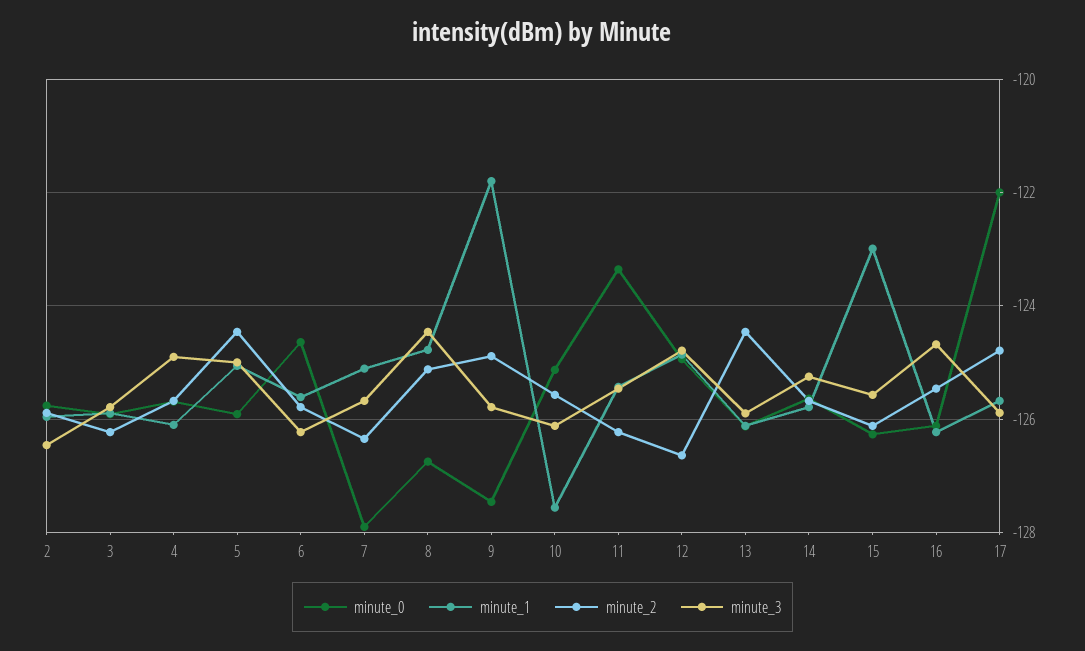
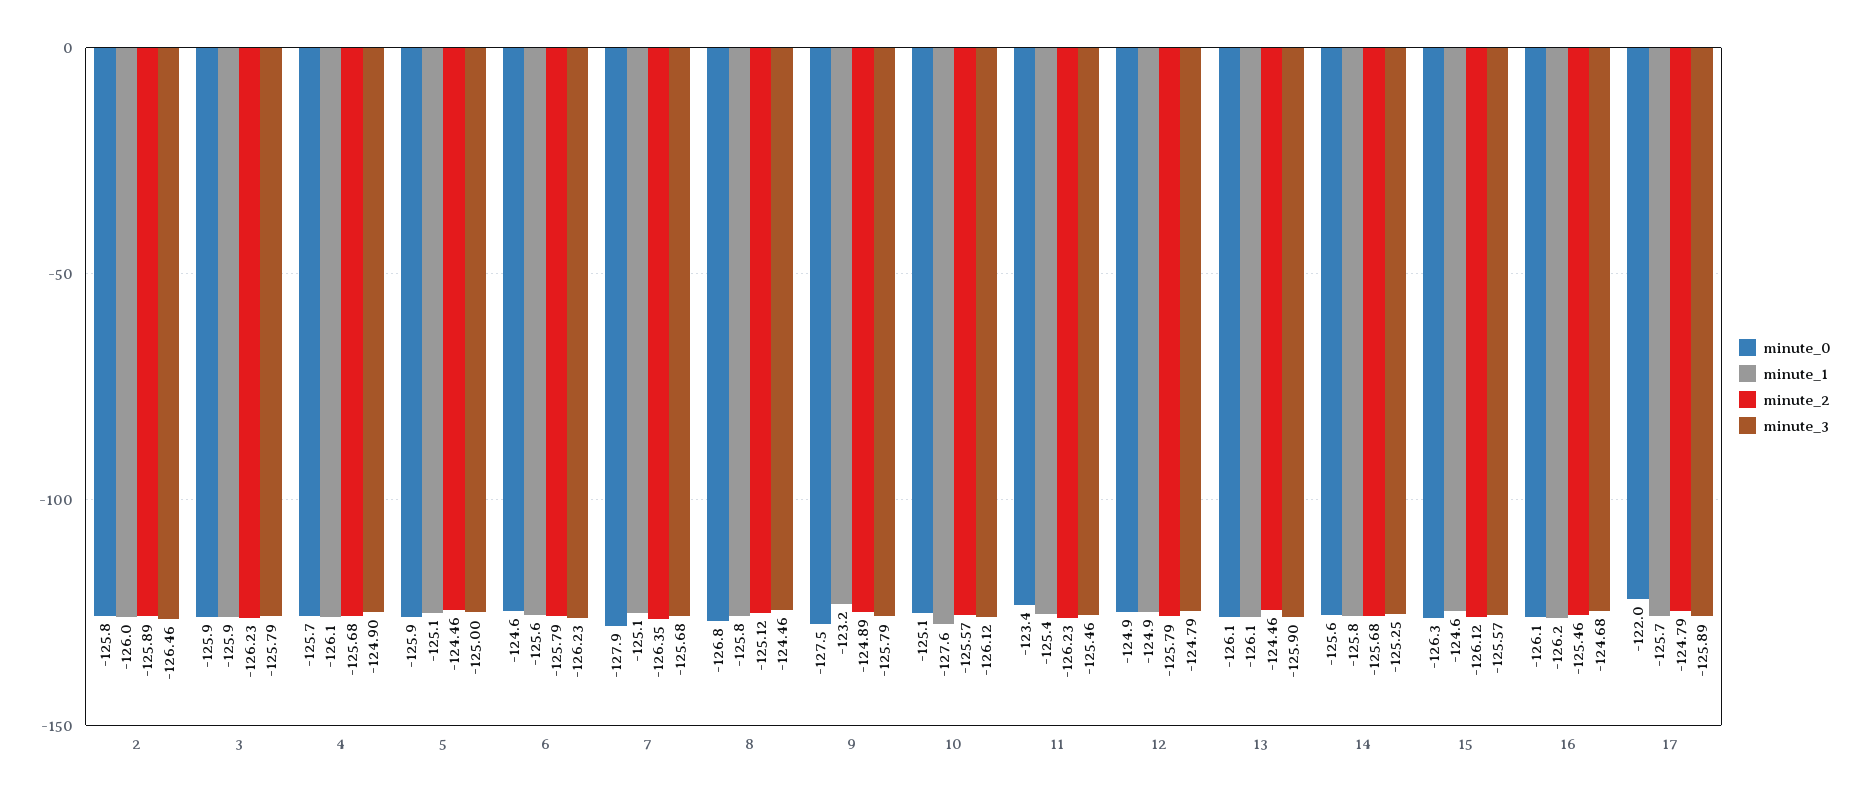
  {
    "minute_0": {
      "2": -125.8,
      "3": -125.9,
      "4": -125.7,
      "5": -125.9,
      "6": -124.6,
      "7": -127.9,
      "8": -126.8,
      "9": -127.5,
      "10": -125.1,
      "11": -123.4,
      "12": -124.9,
      "13": -126.1,
      "14": -125.6,
      "15": -126.3,
      "16": -126.1,
      "17": -122
    },
    "minute_1": {
      "2": -126,
      "3": -125.9,
      "4": -126.1,
      "5": -125.1,
      "6": -125.6,
      "7": -125.1,
-     "8": -124.8,
+     "8": -125.8,
-     "9": -121.8,
+     "9": -123.2,
      "10": -127.6,
      "11": -125.4,
      "12": -124.9,
      "13": -126.1,
      "14": -125.8,
-     "15": -123,
+     "15": -124.6,
      "16": -126.2,
      "17": -125.7
    },
    "minute_2": {
      "2": -125.89,
      "3": -126.23,
      "4": -125.68,
      "5": -124.46,
      "6": -125.79,
      "7": -126.35,
      "8": -125.12,
      "9": -124.89,
      "10": -125.57,
      "11": -126.23,
-     "12": -126.6,
+     "12": -125.79,
      "13": -124.46,
      "14": -125.68,
      "15": -126.12,
      "16": -125.46,
      "17": -124.79
    },
    "minute_3": {
      "2": -126.46,
      "3": -125.79,
      "4": -124.9,
      "5": -125,
      "6": -126.23,
      "7": -125.68,
      "8": -124.46,
      "9": -125.79,
      "10": -126.12,
      "11": -125.46,
      "12": -124.79,
      "13": -125.9,
      "14": -125.25,
      "15": -125.57,
      "16": -124.68,
      "17": -125.89
    }
  }

